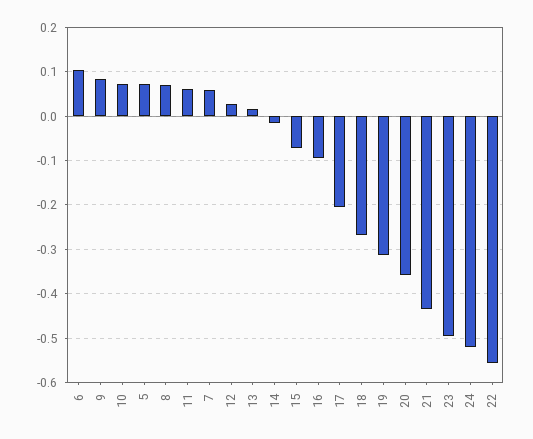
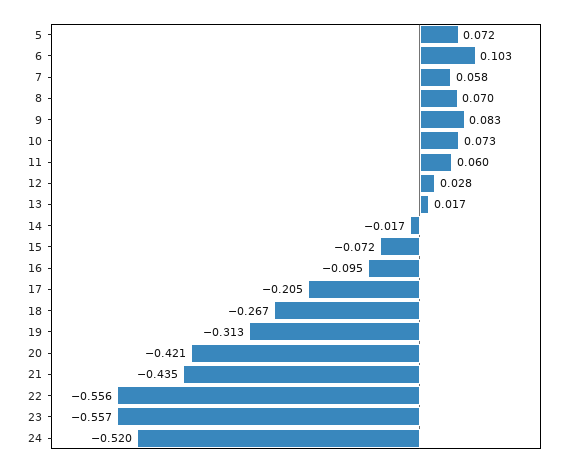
  {
    "6": 0.103,
    "9": 0.083,
    "10": 0.073,
    "5": 0.072,
    "8": 0.07,
    "11": 0.06,
    "7": 0.058,
    "12": 0.028,
    "13": 0.017,
    "14": -0.017,
    "15": -0.072,
    "16": -0.095,
    "17": -0.205,
    "18": -0.267,
    "19": -0.313,
-   "20": -0.36,
+   "20": -0.421,
    "21": -0.435,
-   "23": -0.5,
+   "23": -0.557,
    "24": -0.52,
    "22": -0.556
  }

